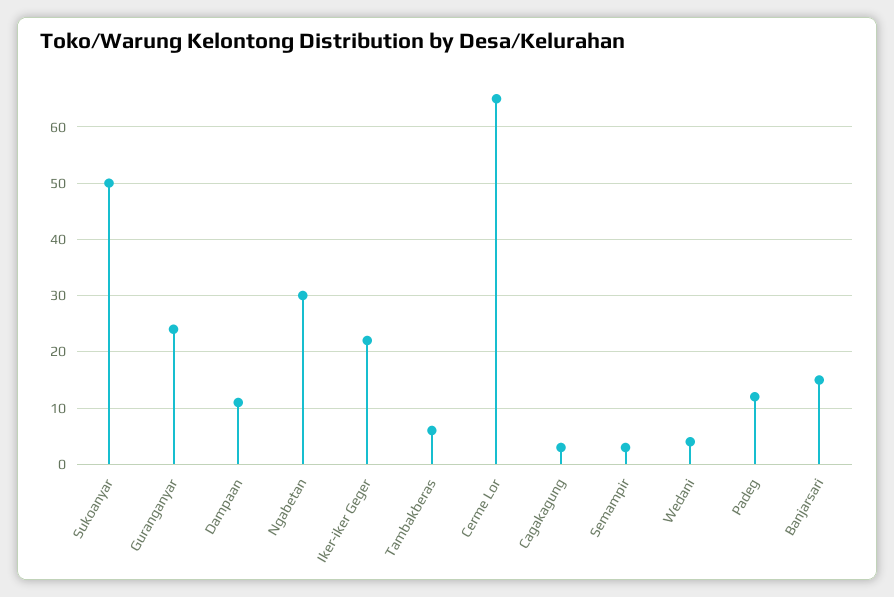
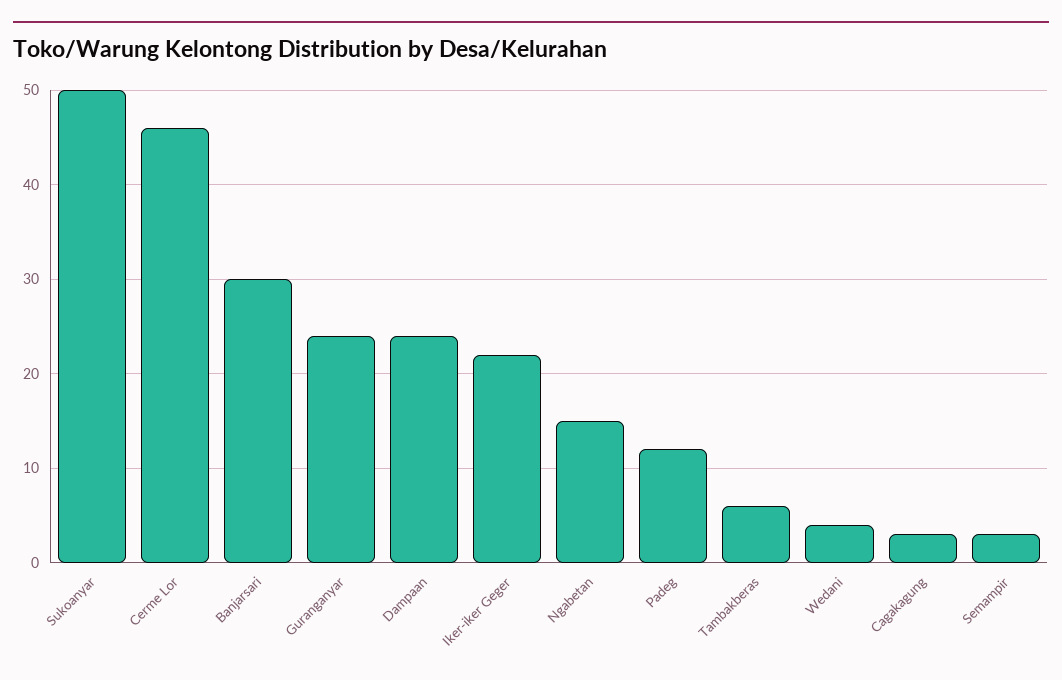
  {
    "Sukoanyar": 50,
    "Guranganyar": 24,
-   "Dampaan": 10,
+   "Dampaan": 24,
-   "Ngabetan": 30,
+   "Ngabetan": 15,
    "Iker-iker Geger": 22,
    "Tambakberas": 6,
-   "Cerme Lor": 65,
+   "Cerme Lor": 46,
    "Cagakagung": 3,
    "Semampir": 3,
    "Wedani": 4,
    "Padeg": 12,
-   "Banjarsari": 15
+   "Banjarsari": 30
  }

